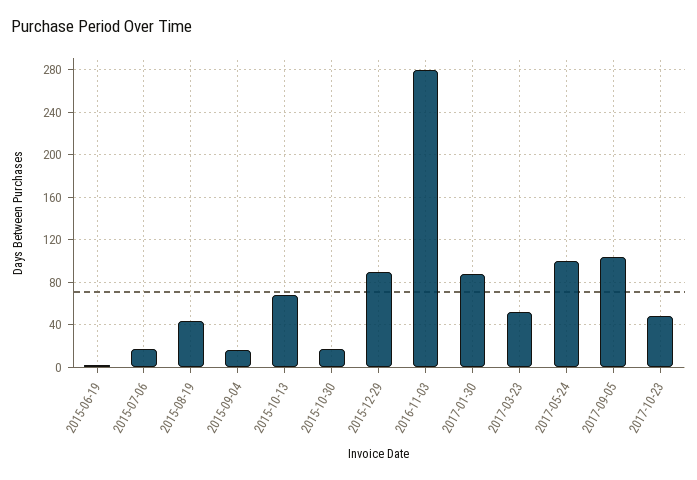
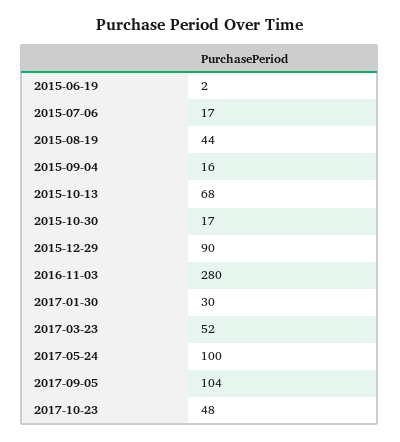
  {
    "2015-06-19": 2,
    "2015-07-06": 17,
    "2015-08-19": 44,
    "2015-09-04": 16,
    "2015-10-13": 68,
    "2015-10-30": 17,
    "2015-12-29": 90,
    "2016-11-03": 280,
-   "2017-01-30": 90,
+   "2017-01-30": 30,
    "2017-03-23": 52,
    "2017-05-24": 100,
    "2017-09-05": 104,
    "2017-10-23": 48
  }

